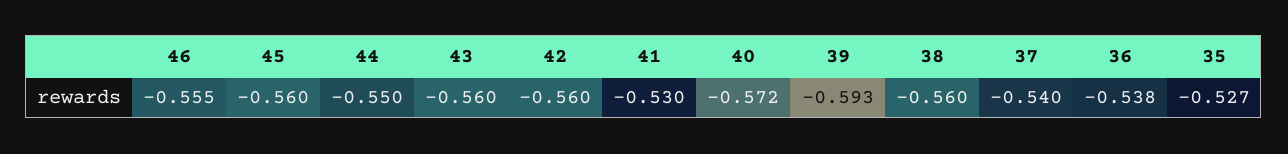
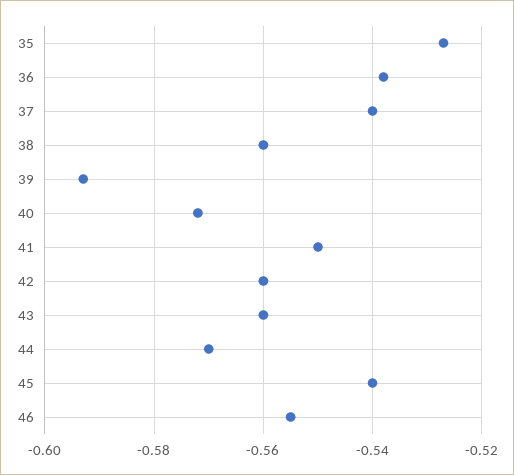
  {
    "46": -0.555,
-   "45": -0.56,
+   "45": -0.54,
-   "44": -0.55,
+   "44": -0.57,
    "43": -0.56,
    "42": -0.56,
-   "41": -0.53,
+   "41": -0.55,
    "40": -0.572,
    "39": -0.593,
    "38": -0.56,
    "37": -0.54,
    "36": -0.538,
    "35": -0.527
  }

